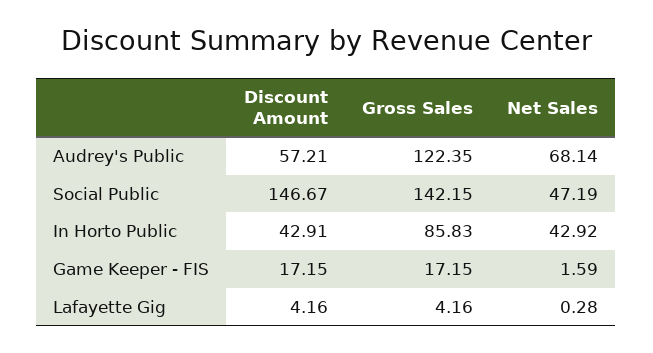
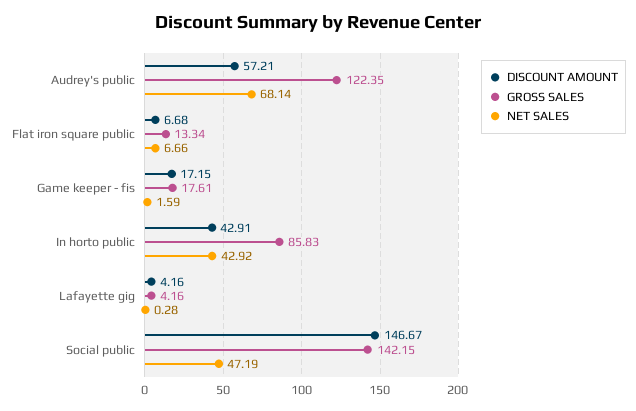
  {
    "Discount Amount": {
      "Audrey's Public": 57.21,
      "Social Public": 146.67,
      "In Horto Public": 42.91,
      "Game Keeper - FIS": 17.15,
-     "Lafayette Gig": 4.16
+     "Lafayette Gig": 4.16,
+     "Flat iron square public": 6.68
    },
    "Gross Sales": {
      "Audrey's Public": 122.35,
      "Social Public": 142.15,
      "In Horto Public": 85.83,
-     "Game Keeper - FIS": 17.15,
+     "Game Keeper - FIS": 17.61,
-     "Lafayette Gig": 4.16
+     "Lafayette Gig": 4.16,
+     "Flat iron square public": 13.34
    },
    "Net Sales": {
      "Audrey's Public": 68.14,
      "Social Public": 47.19,
      "In Horto Public": 42.92,
      "Game Keeper - FIS": 1.59,
-     "Lafayette Gig": 0.28
+     "Lafayette Gig": 0.28,
+     "Flat iron square public": 6.66
    }
  }

